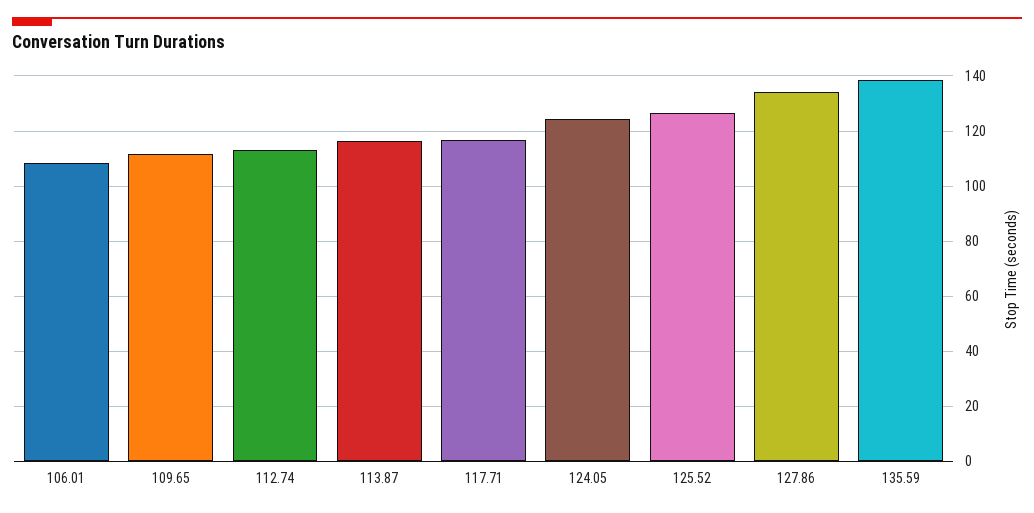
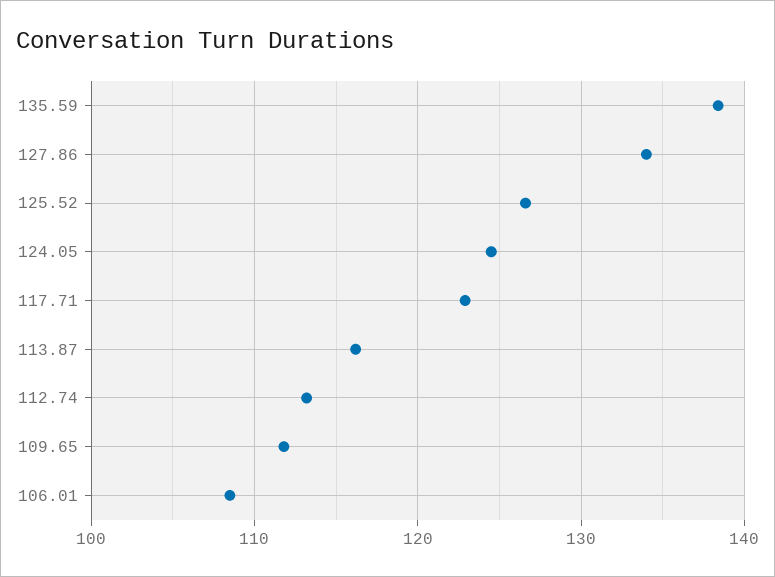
  {
    "106.01": 109,
    "109.65": 112,
    "112.74": 113,
    "113.87": 116,
-   "117.71": 117.5,
+   "117.71": 123,
    "124.05": 125,
    "125.52": 127,
    "127.86": 134,
    "135.59": 138
  }

